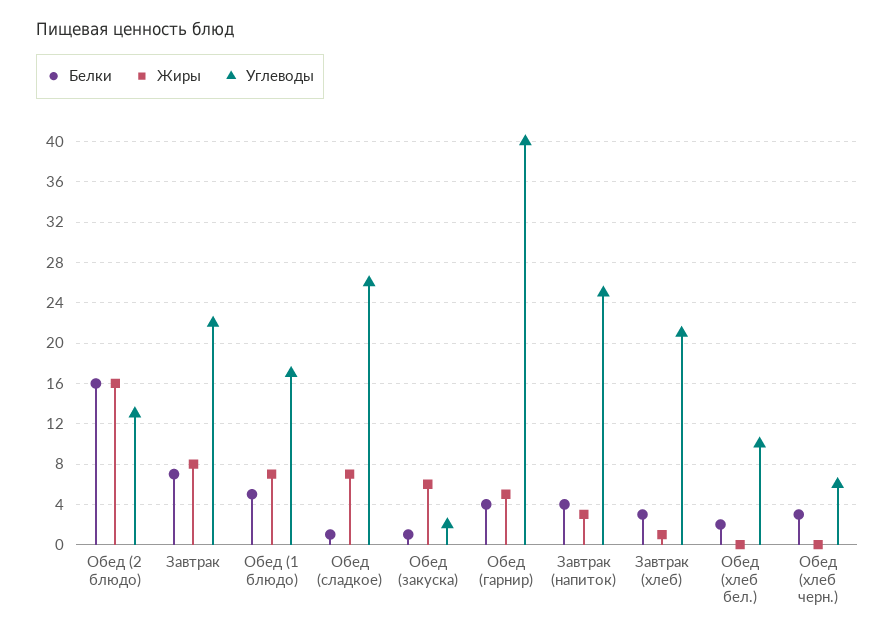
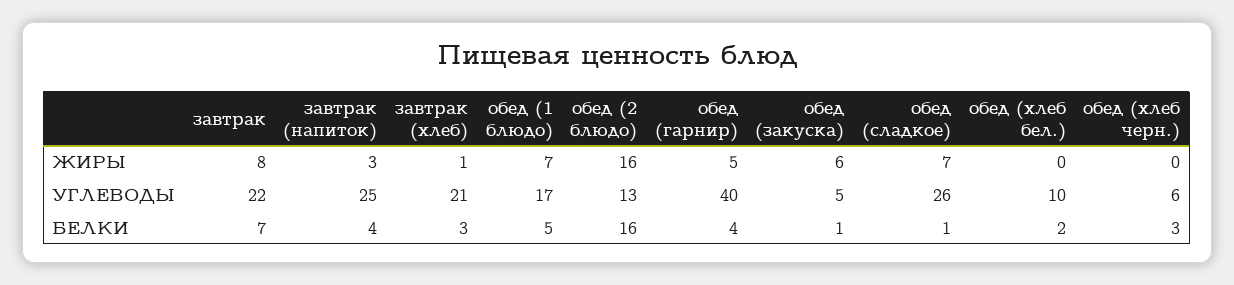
  {
    "Белки": {
      "Обед (2 блюдо)": 16,
      "Завтрак": 7,
      "Обед (1 блюдо)": 5,
      "Обед (сладкое)": 1,
      "Обед (закуска)": 1,
      "Обед (гарнир)": 4,
      "Завтрак (напиток)": 4,
      "Завтрак (хлеб)": 3,
      "Обед (хлеб бел.)": 2,
      "Обед (хлеб черн.)": 3
    },
    "Жиры": {
      "Обед (2 блюдо)": 16,
      "Завтрак": 8,
      "Обед (1 блюдо)": 7,
      "Обед (сладкое)": 7,
      "Обед (закуска)": 6,
      "Обед (гарнир)": 5,
      "Завтрак (напиток)": 3,
      "Завтрак (хлеб)": 1,
      "Обед (хлеб бел.)": 0,
      "Обед (хлеб черн.)": 0
    },
    "Углеводы": {
      "Обед (2 блюдо)": 13,
      "Завтрак": 22,
      "Обед (1 блюдо)": 17,
      "Обед (сладкое)": 26,
-     "Обед (закуска)": 2,
+     "Обед (закуска)": 5,
      "Обед (гарнир)": 40,
      "Завтрак (напиток)": 25,
      "Завтрак (хлеб)": 21,
      "Обед (хлеб бел.)": 10,
      "Обед (хлеб черн.)": 6
    }
  }

